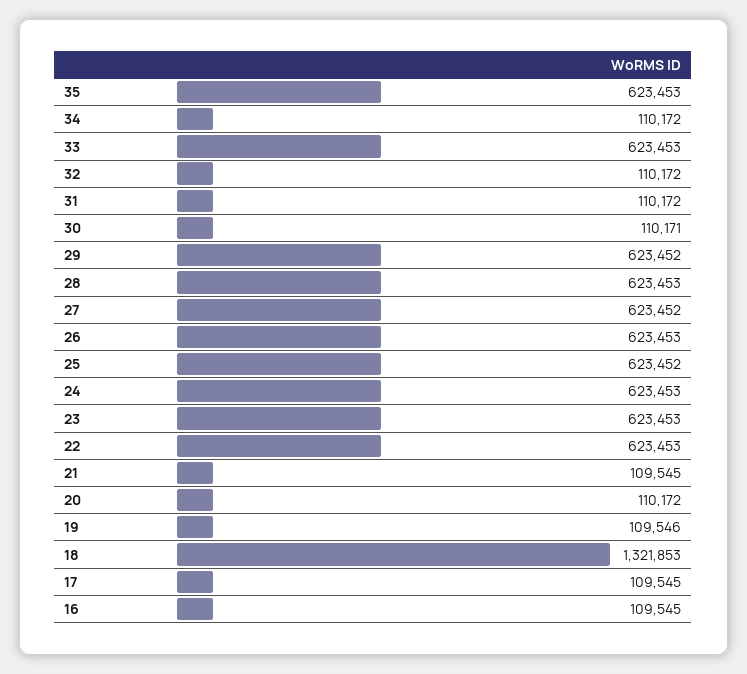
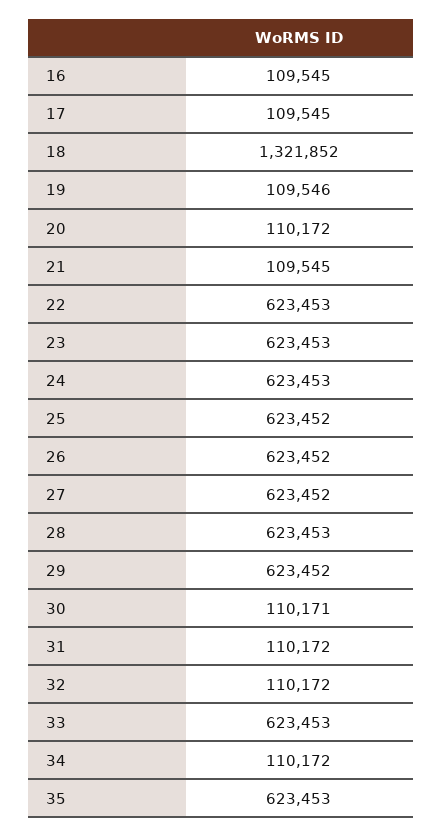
  {
    "35": 623453,
    "34": 110172,
    "33": 623453,
    "32": 110172,
    "31": 110172,
    "30": 110171,
    "29": 623452,
    "28": 623453,
    "27": 623452,
-   "26": 623453,
+   "26": 623452,
    "25": 623452,
    "24": 623453,
    "23": 623453,
    "22": 623453,
    "21": 109545,
    "20": 110172,
    "19": 109546,
-   "18": 1321853,
+   "18": 1321852,
    "17": 109545,
    "16": 109545
  }

